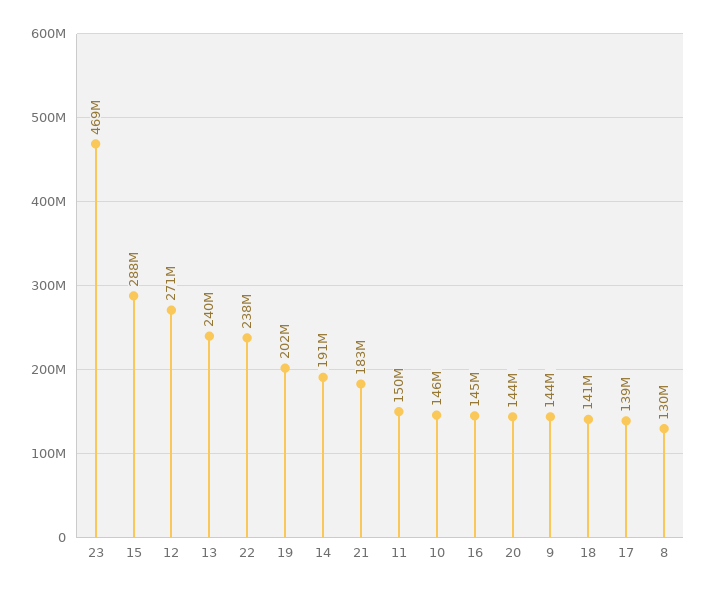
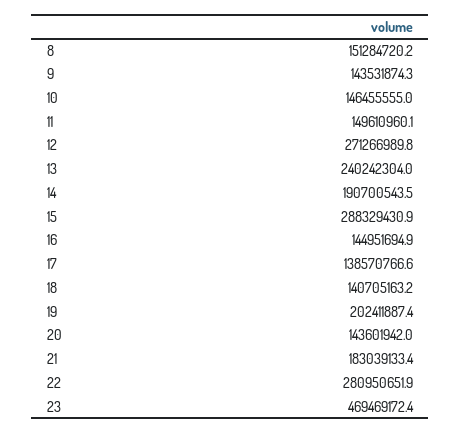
  {
    "23": 469469172.4,
    "15": 288329430.9,
    "12": 271266989.8,
    "13": 240242304,
-   "22": 238000000,
+   "22": 280950651.9,
    "19": 202411887.4,
    "14": 190700543.5,
    "21": 183039133.4,
    "11": 149610960.1,
    "10": 146455555,
    "16": 144951694.9,
    "20": 143601942,
    "9": 143531874.3,
    "18": 140705163.2,
    "17": 138570766.6,
-   "8": 130000000
+   "8": 151284720.2
  }

